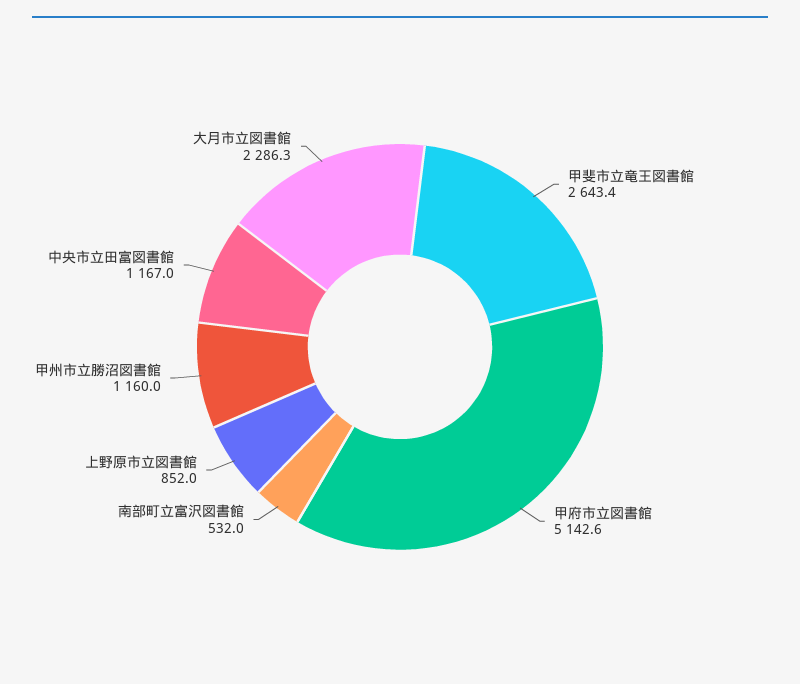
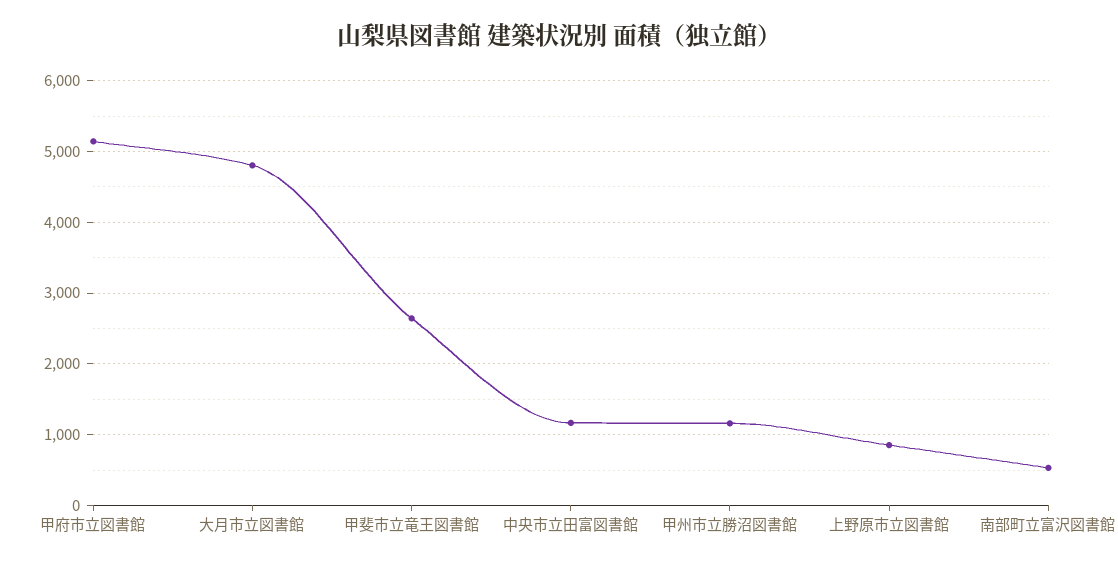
  {
    "甲斐市立竜王図書館": 2643.4,
    "甲府市立図書館": 5142.6,
    "南部町立富沢図書館": 532,
    "上野原市立図書館": 852,
    "甲州市立勝沼図書館": 1160,
    "中央市立田富図書館": 1167,
-   "大月市立図書館": 2286.3
+   "大月市立図書館": 4800
  }

